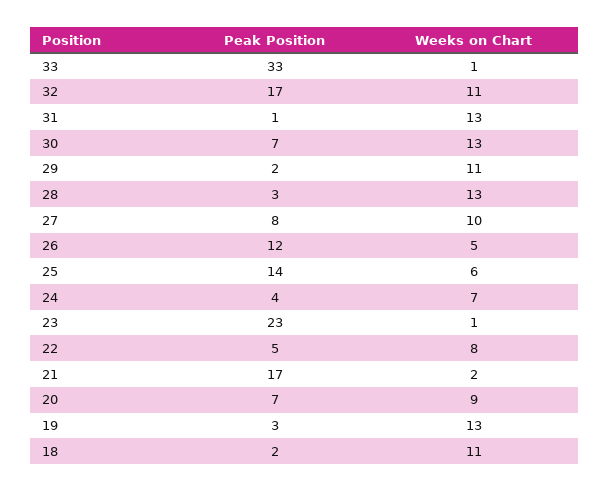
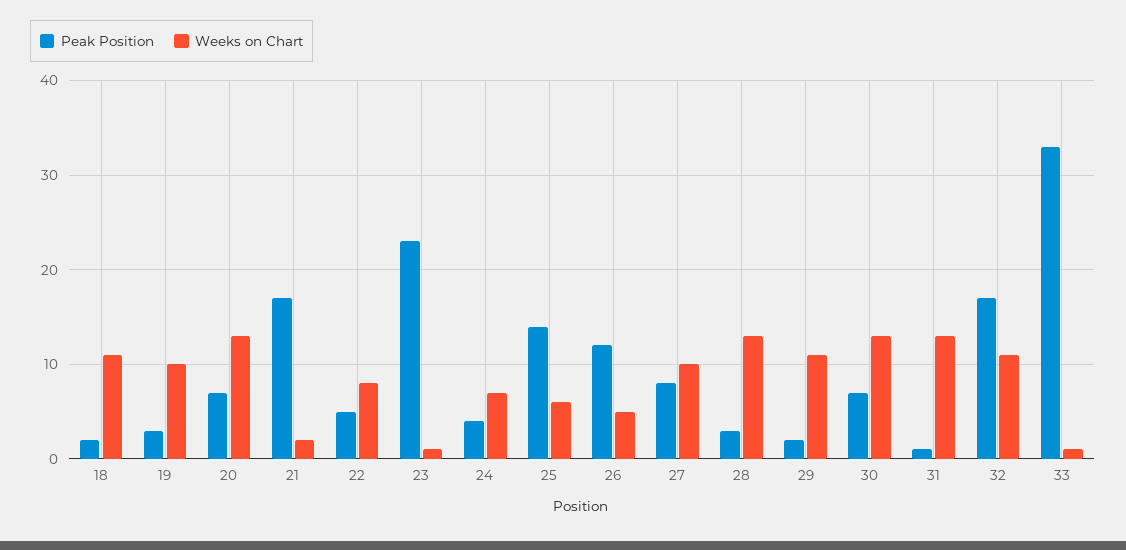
  {
    "Peak Position": {
      "33": 33,
      "32": 17,
      "31": 1,
      "30": 7,
      "29": 2,
      "28": 3,
      "27": 8,
      "26": 12,
      "25": 14,
      "24": 4,
      "23": 23,
      "22": 5,
      "21": 17,
      "20": 7,
      "19": 3,
      "18": 2
    },
    "Weeks on Chart": {
      "33": 1,
      "32": 11,
      "31": 13,
      "30": 13,
      "29": 11,
      "28": 13,
      "27": 10,
      "26": 5,
      "25": 6,
      "24": 7,
      "23": 1,
      "22": 8,
      "21": 2,
-     "20": 9,
+     "20": 13,
-     "19": 13,
+     "19": 10,
      "18": 11
    }
  }

